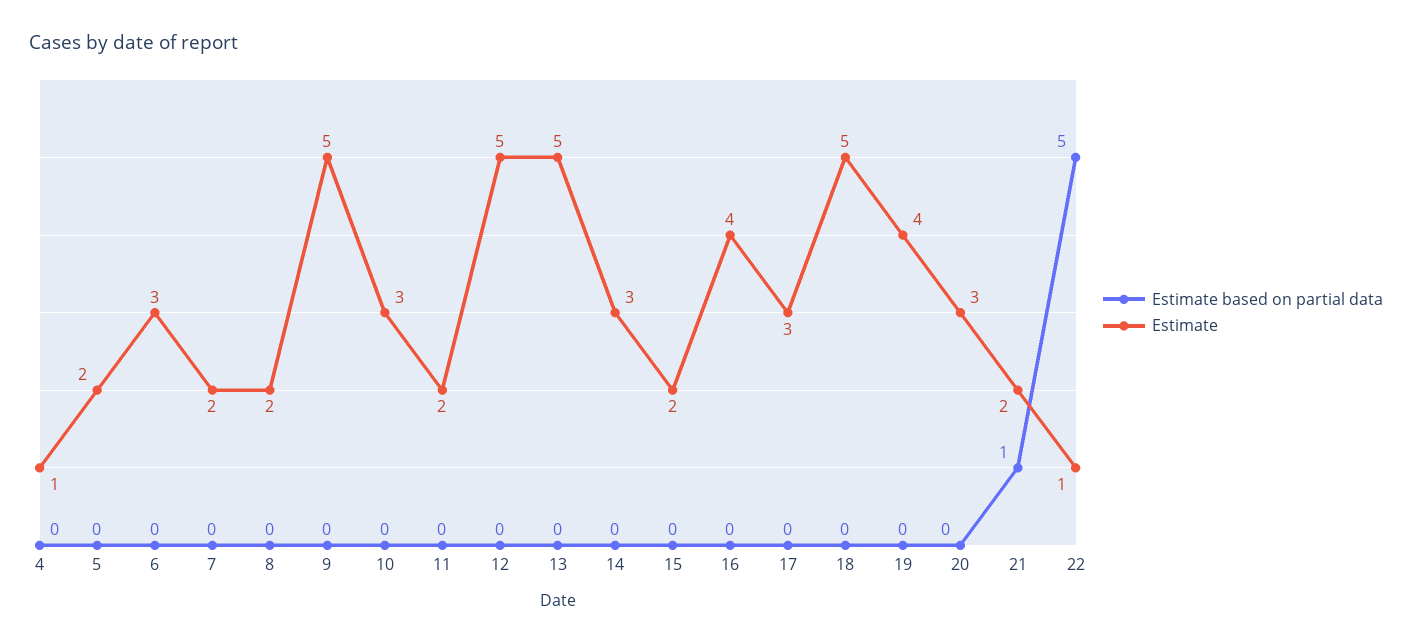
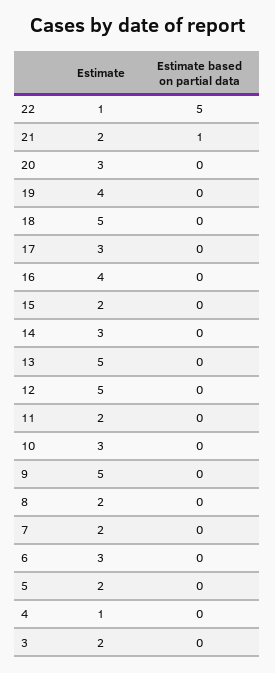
  {
    "Estimate based on partial data": {
      "4": 0,
      "5": 0,
      "6": 0,
      "7": 0,
      "8": 0,
      "9": 0,
      "10": 0,
      "11": 0,
      "12": 0,
      "13": 0,
      "14": 0,
      "15": 0,
      "16": 0,
      "17": 0,
      "18": 0,
      "19": 0,
      "20": 0,
      "21": 1,
-     "22": 5
+     "22": 5,
+     "3": 0
    },
    "Estimate": {
      "4": 1,
      "5": 2,
      "6": 3,
      "7": 2,
      "8": 2,
      "9": 5,
      "10": 3,
      "11": 2,
      "12": 5,
      "13": 5,
      "14": 3,
      "15": 2,
      "16": 4,
      "17": 3,
      "18": 5,
      "19": 4,
      "20": 3,
      "21": 2,
-     "22": 1
+     "22": 1,
+     "3": 2
    }
  }

